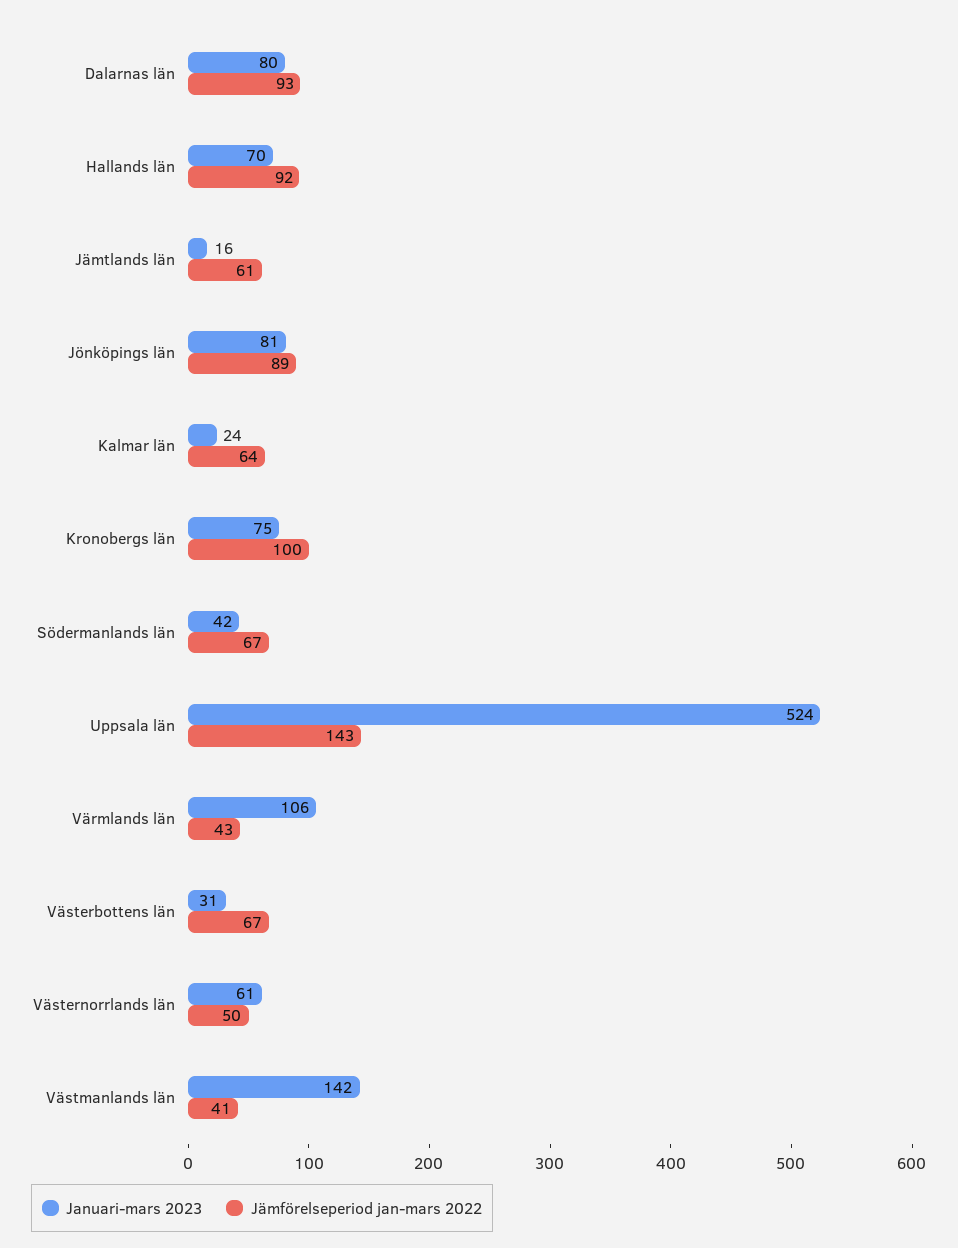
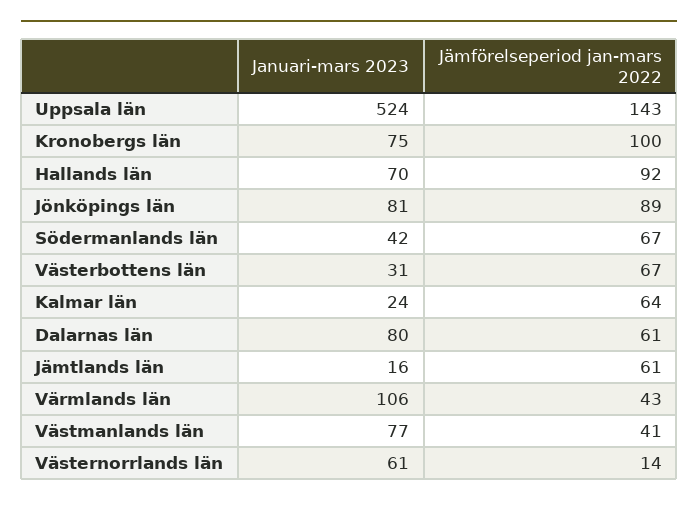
  {
    "Januari-mars 2023": {
      "Dalarnas län": 80,
      "Hallands län": 70,
      "Jämtlands län": 16,
      "Jönköpings län": 81,
      "Kalmar län": 24,
      "Kronobergs län": 75,
      "Södermanlands län": 42,
      "Uppsala län": 524,
      "Värmlands län": 106,
      "Västerbottens län": 31,
      "Västernorrlands län": 61,
-     "Västmanlands län": 142
+     "Västmanlands län": 77
    },
    "Jämförelseperiod jan-mars 2022": {
-     "Dalarnas län": 93,
+     "Dalarnas län": 61,
      "Hallands län": 92,
      "Jämtlands län": 61,
      "Jönköpings län": 89,
      "Kalmar län": 64,
      "Kronobergs län": 100,
      "Södermanlands län": 67,
      "Uppsala län": 143,
      "Värmlands län": 43,
      "Västerbottens län": 67,
-     "Västernorrlands län": 50,
+     "Västernorrlands län": 14,
      "Västmanlands län": 41
    }
  }

